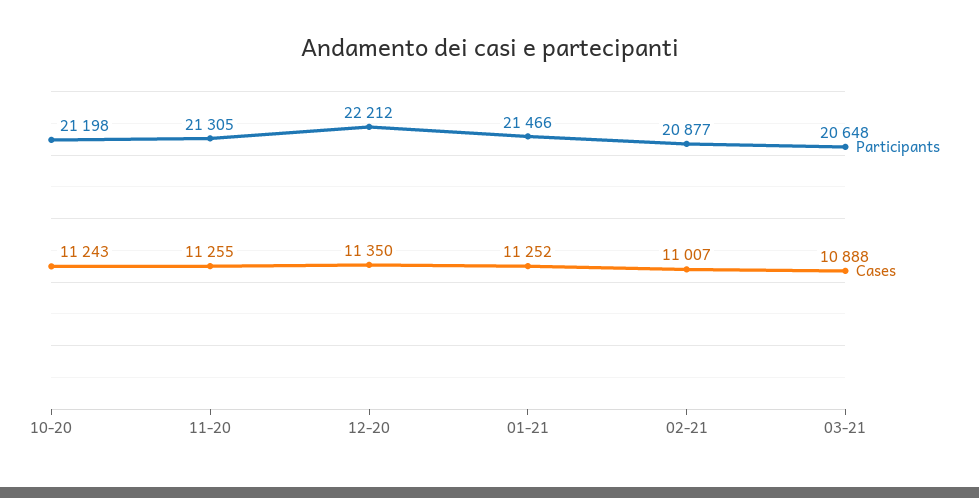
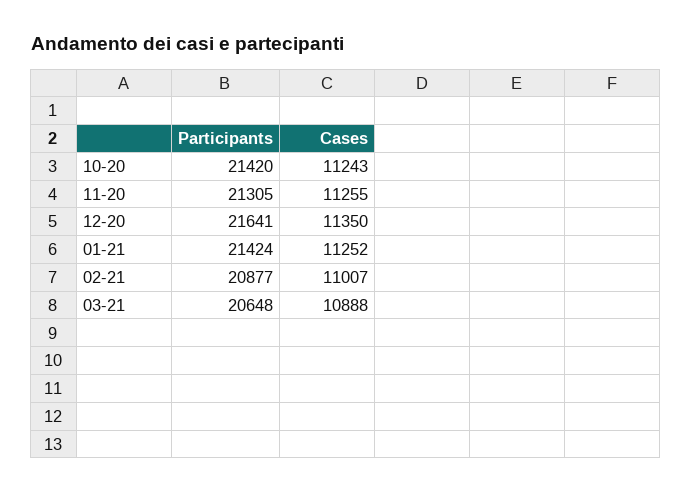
  {
    "Participants": {
-     "10-20": 21198,
+     "10-20": 21420,
      "11-20": 21305,
-     "12-20": 22212,
+     "12-20": 21641,
-     "01-21": 21466,
+     "01-21": 21424,
      "02-21": 20877,
      "03-21": 20648
    },
    "Cases": {
      "10-20": 11243,
      "11-20": 11255,
      "12-20": 11350,
      "01-21": 11252,
      "02-21": 11007,
      "03-21": 10888
    }
  }

